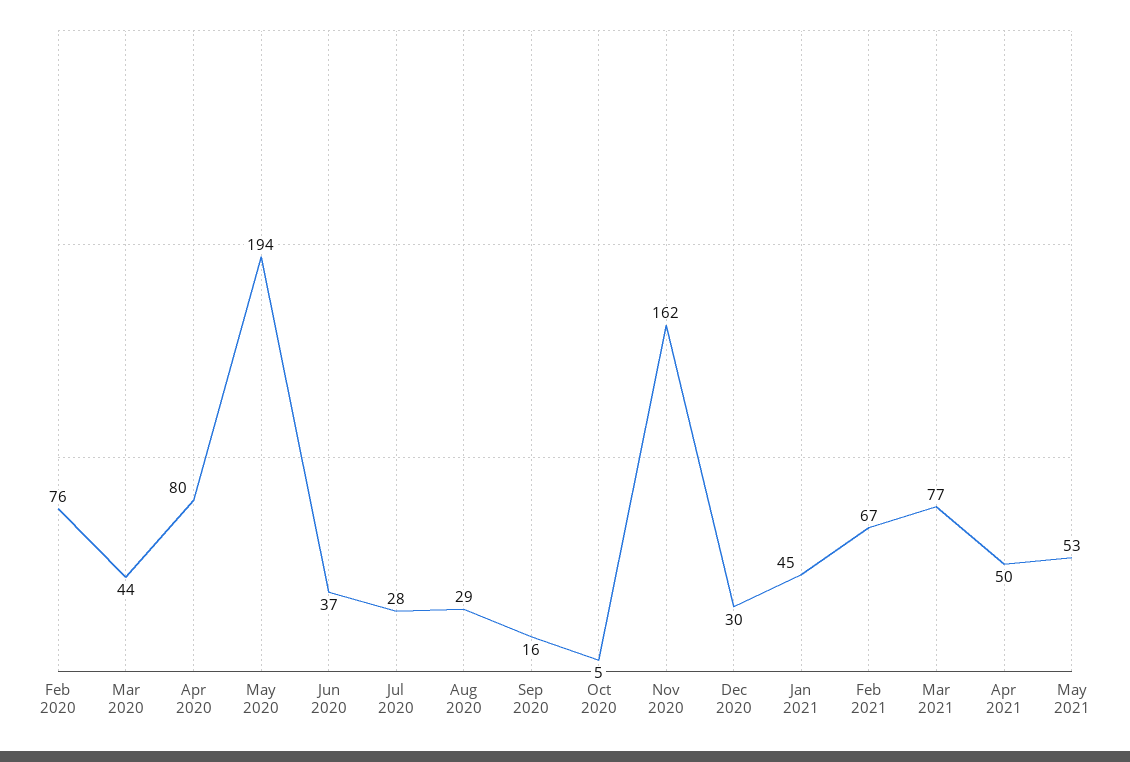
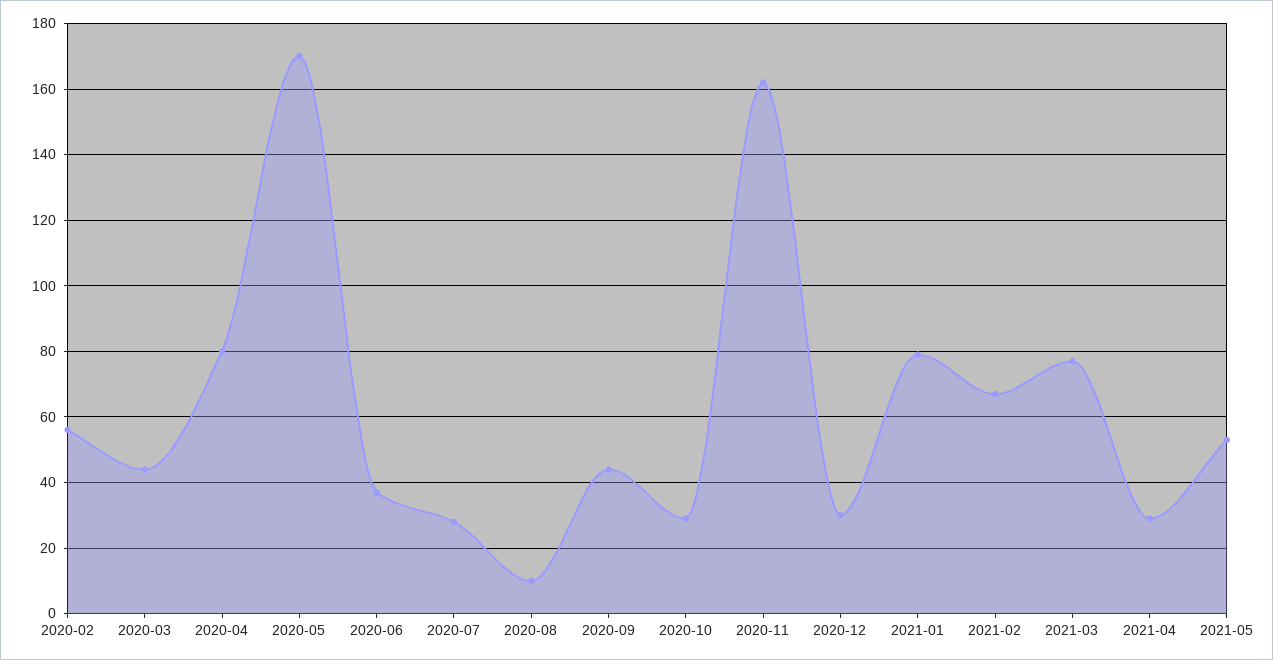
  {
-   "Feb 2020": 76,
+   "Feb 2020": 55,
    "Mar 2020": 44,
    "Apr 2020": 80,
-   "May 2020": 194,
+   "May 2020": 170,
    "Jun 2020": 37,
    "Jul 2020": 28,
-   "Aug 2020": 29,
+   "Aug 2020": 10,
-   "Sep 2020": 16,
+   "Sep 2020": 45,
-   "Oct 2020": 5,
+   "Oct 2020": 30,
    "Nov 2020": 162,
    "Dec 2020": 30,
-   "Jan 2021": 45,
+   "Jan 2021": 80,
    "Feb 2021": 67,
    "Mar 2021": 77,
-   "Apr 2021": 50,
+   "Apr 2021": 30,
    "May 2021": 53
  }

